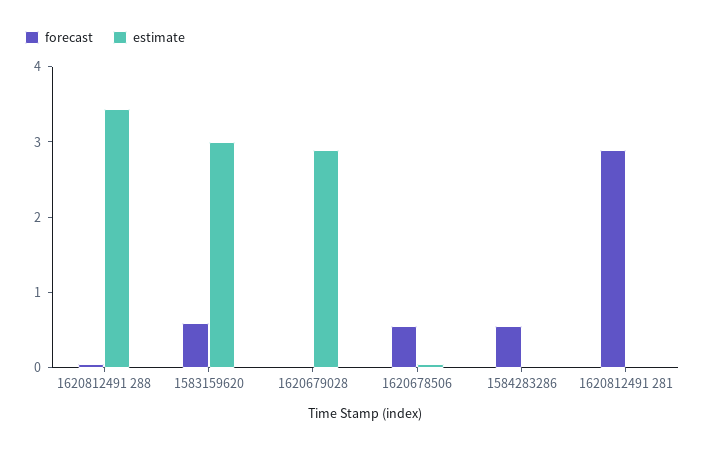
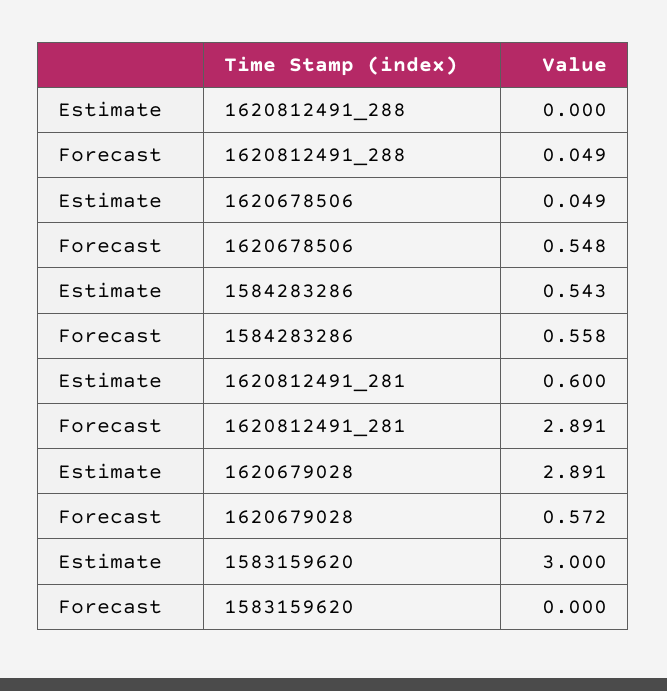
  {
    "forecast": {
      "1620812491 288": 0.049,
-     "1583159620": 0.6,
+     "1583159620": 0,
-     "1620679028": 0,
+     "1620679028": 0.572,
      "1620678506": 0.548,
      "1584283286": 0.558,
      "1620812491 281": 2.891
    },
    "estimate": {
-     "1620812491 288": 3.4,
+     "1620812491 288": 0,
      "1583159620": 3,
      "1620679028": 2.891,
      "1620678506": 0.049,
-     "1584283286": 0,
+     "1584283286": 0.543,
-     "1620812491 281": 0
+     "1620812491 281": 0.6
    }
  }

